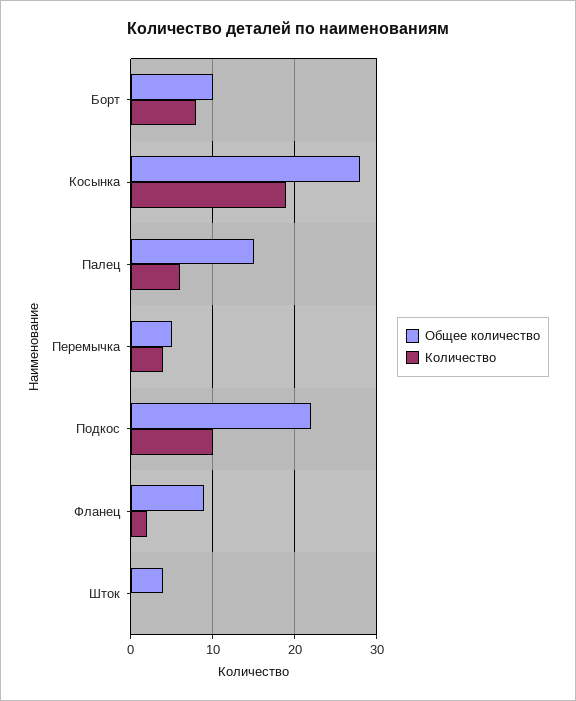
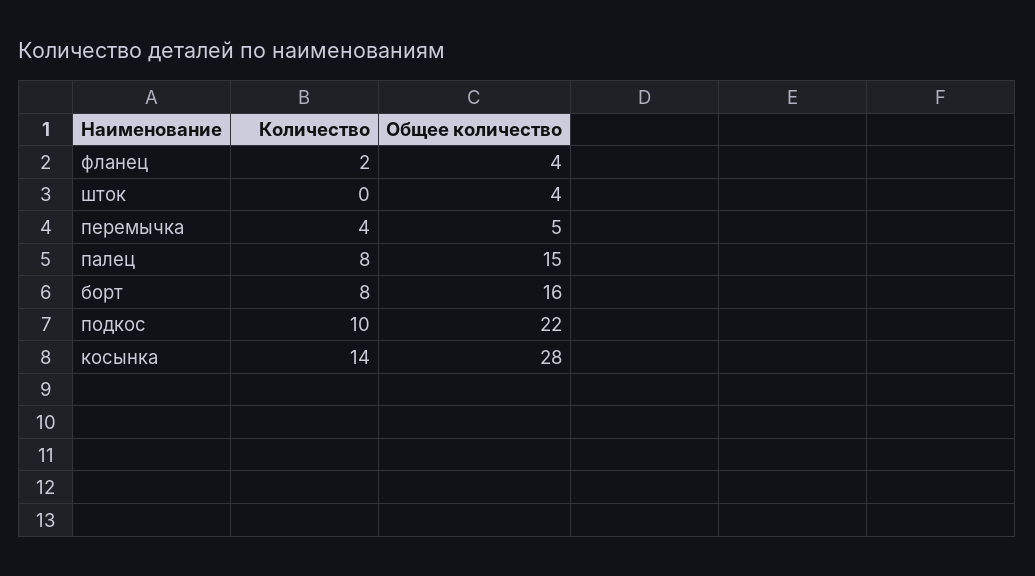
  {
    "Общее количество": {
-     "Борт": 10,
+     "Борт": 16,
      "Косынка": 28,
      "Палец": 15,
      "Перемычка": 5,
      "Подкос": 22,
-     "Фланец": 9,
+     "Фланец": 4,
      "Шток": 4
    },
    "Количество": {
      "Борт": 8,
-     "Косынка": 19,
+     "Косынка": 14,
-     "Палец": 6,
+     "Палец": 8,
      "Перемычка": 4,
      "Подкос": 10,
      "Фланец": 2,
      "Шток": 0
    }
  }

